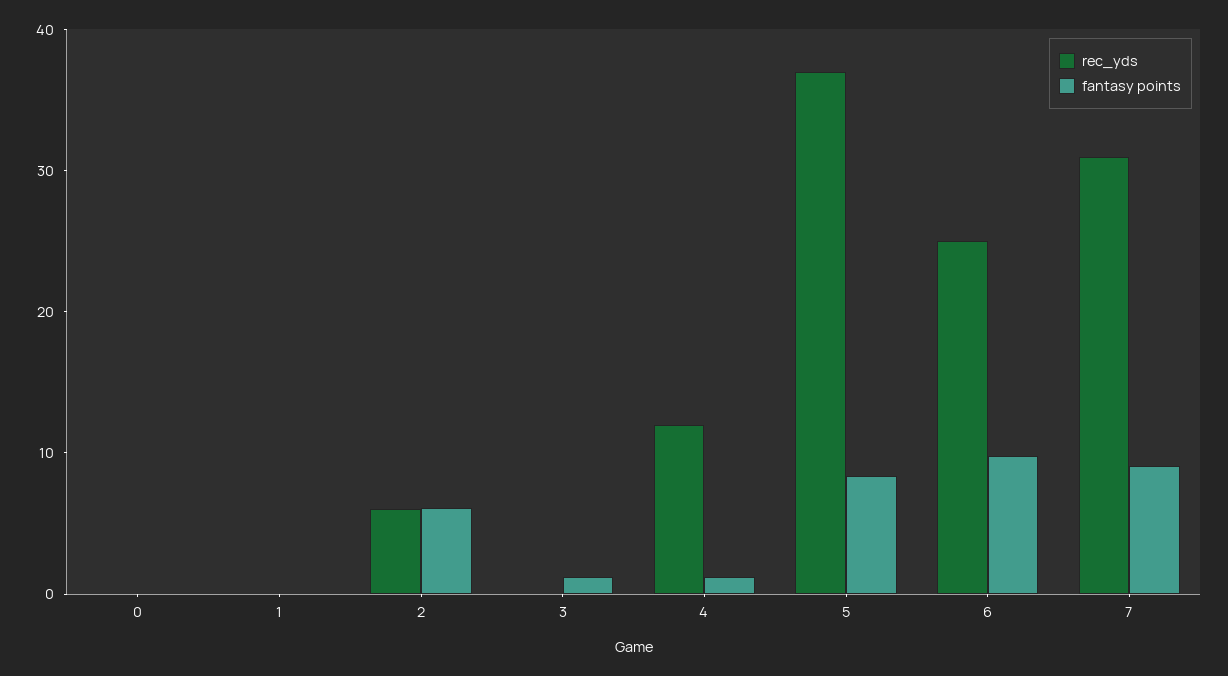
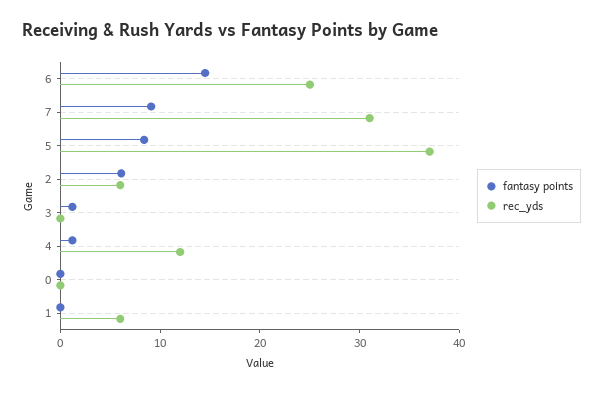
  {
    "rec_yds": {
      "0": 0,
-     "1": 0,
+     "1": 6,
      "2": 6,
      "3": 0,
      "4": 12,
      "5": 38,
      "6": 26,
      "7": 32
    },
    "fantasy points": {
      "0": 0,
      "1": 0,
      "2": 6,
      "3": 2,
      "4": 2,
      "5": 8,
-     "6": 10,
+     "6": 14,
      "7": 10
    }
  }

